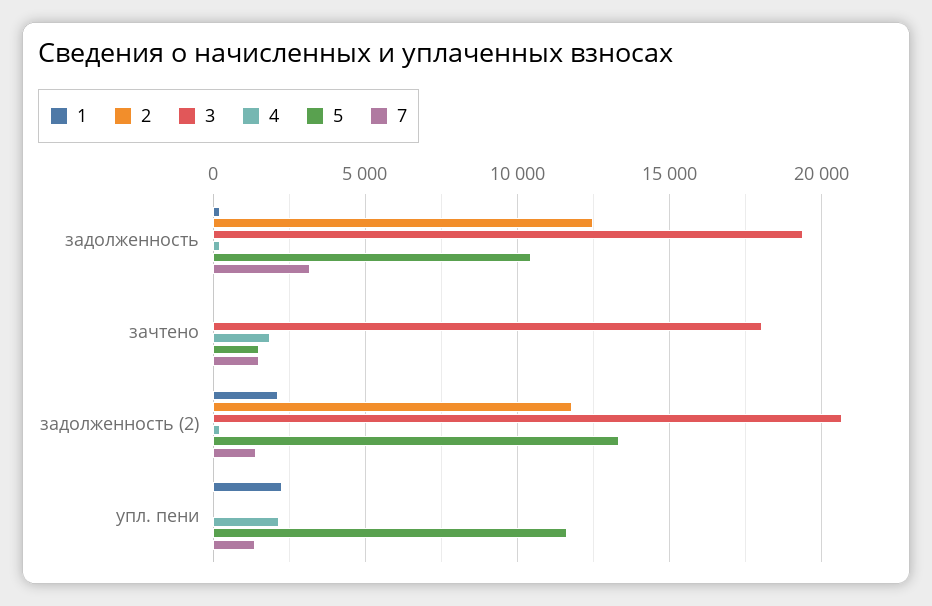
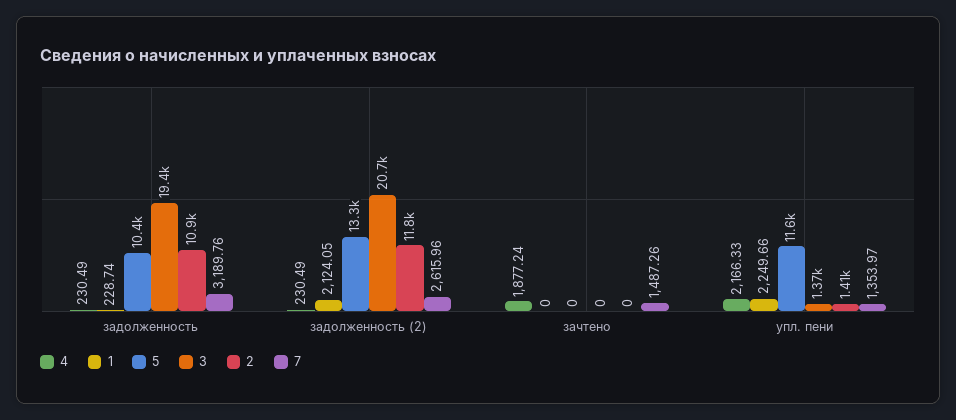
  {
    "1": {
      "задолженность": 228.74,
      "зачтено": 0,
      "задолженность (2)": 2124.05,
      "упл. пени": 2249.66
    },
    "2": {
-     "задолженность": 12500,
+     "задолженность": 10900,
      "зачтено": 0,
      "задолженность (2)": 11800,
-     "упл. пени": 0
+     "упл. пени": 1410
    },
    "3": {
      "задолженность": 19400,
-     "зачтено": 18000,
+     "зачтено": 0,
      "задолженность (2)": 20700,
-     "упл. пени": 0
+     "упл. пени": 1370
    },
    "4": {
      "задолженность": 230.49,
      "зачтено": 1877.24,
      "задолженность (2)": 230.49,
      "упл. пени": 2166.33
    },
    "5": {
      "задолженность": 10400,
-     "зачтено": 1500,
+     "зачтено": 0,
      "задолженность (2)": 13300,
      "упл. пени": 11600
    },
    "7": {
      "задолженность": 3189.76,
      "зачтено": 1487.26,
-     "задолженность (2)": 1500,
+     "задолженность (2)": 2615.96,
      "упл. пени": 1353.97
    }
  }

